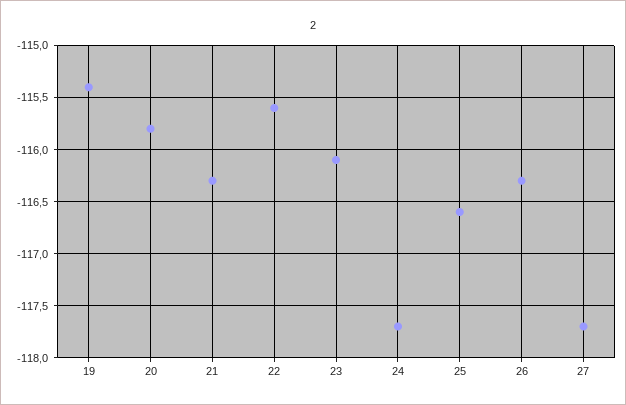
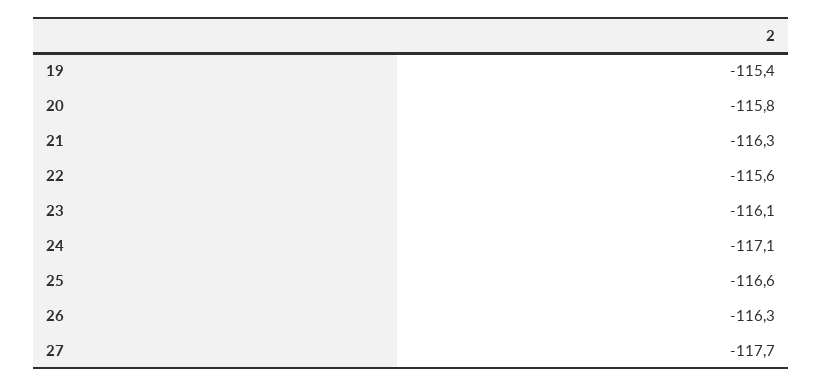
  {
    "19": -115.4,
    "20": -115.8,
    "21": -116.3,
    "22": -115.6,
    "23": -116.1,
-   "24": -117.7,
+   "24": -117.1,
    "25": -116.6,
    "26": -116.3,
    "27": -117.7
  }

